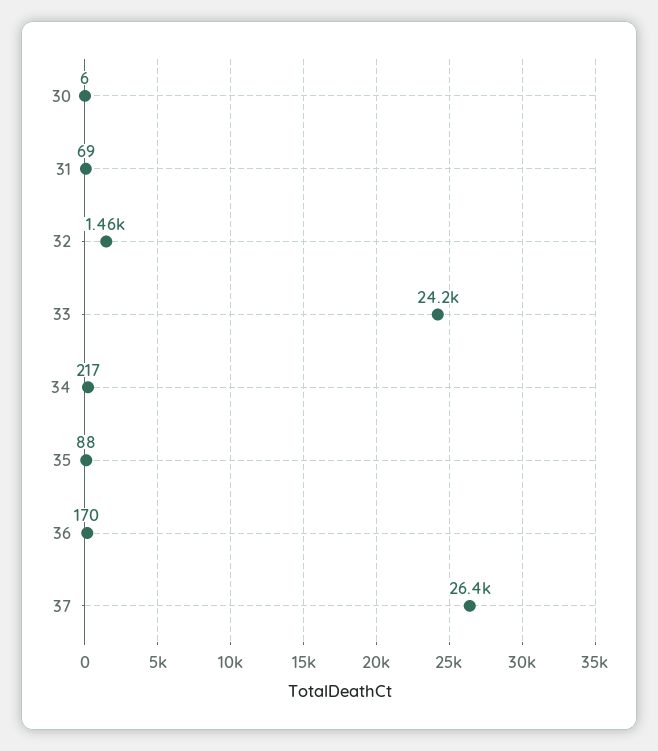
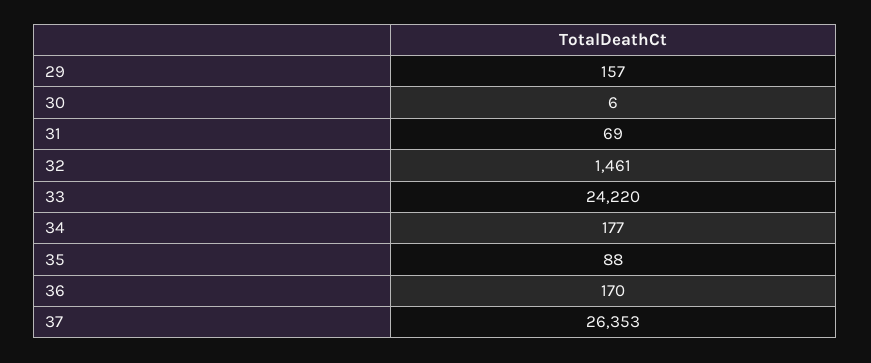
  {
    "30": 6,
    "31": 69,
    "32": 1461,
    "33": 24220,
-   "34": 217,
+   "34": 177,
    "35": 88,
    "36": 170,
-   "37": 26353
+   "37": 26353,
+   "29": 157
  }

